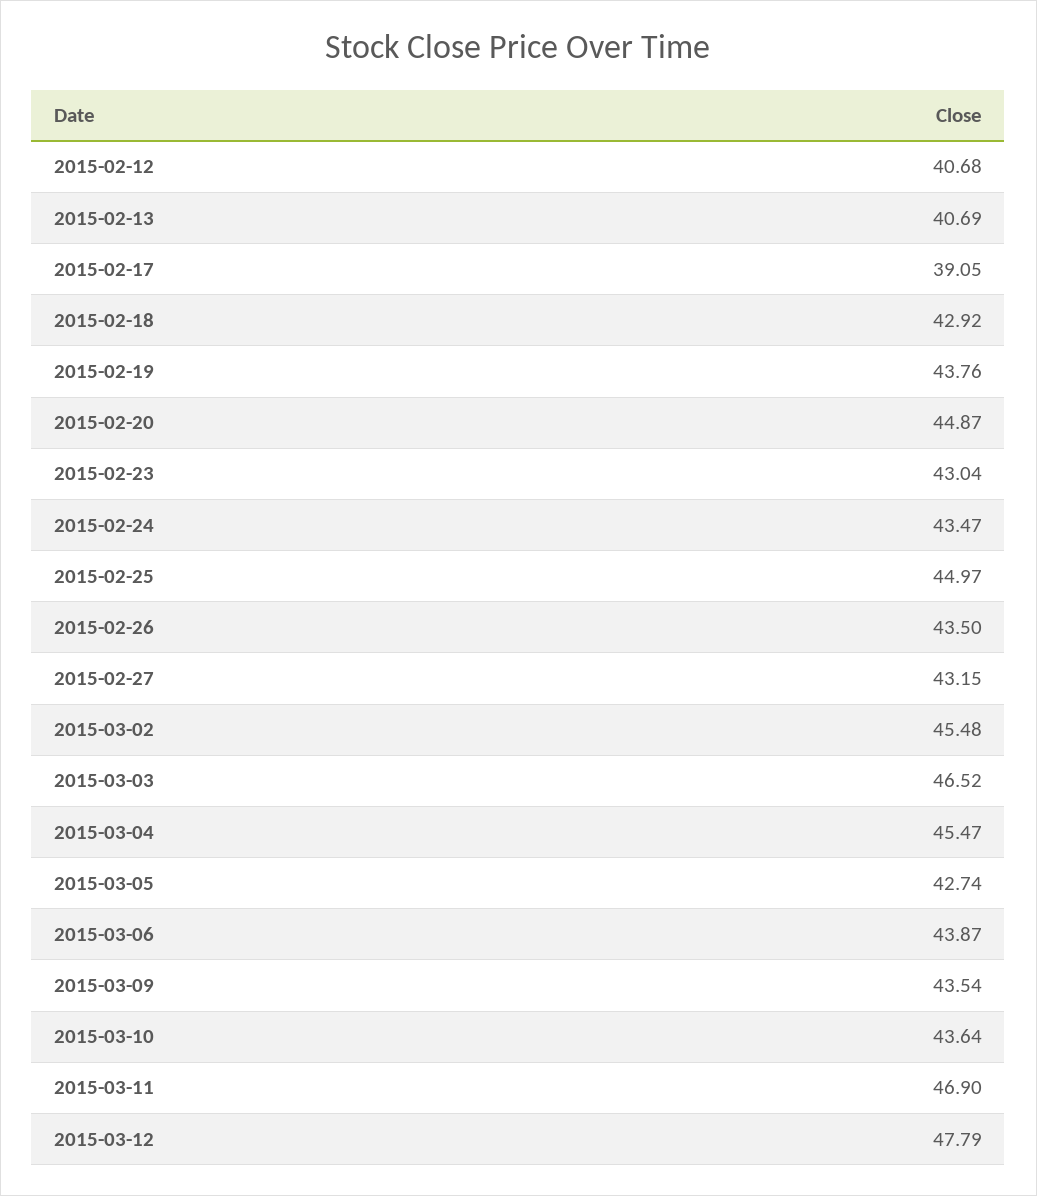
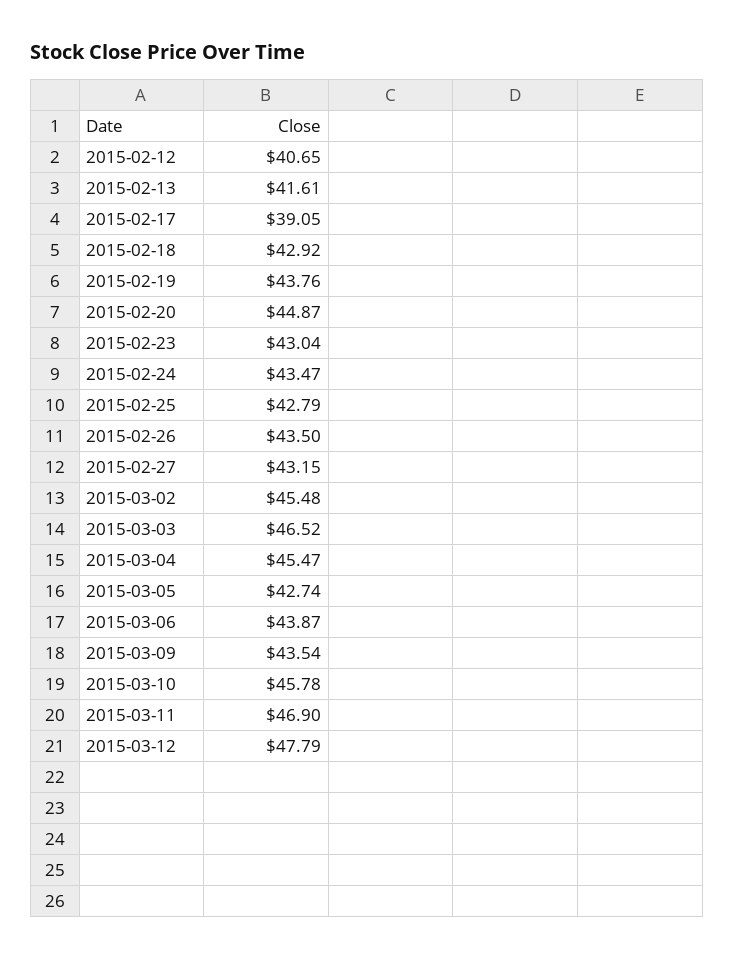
  {
-   "2015-02-12": 40.68,
+   "2015-02-12": 40.65,
-   "2015-02-13": 40.69,
+   "2015-02-13": 41.61,
    "2015-02-17": 39.05,
    "2015-02-18": 42.92,
    "2015-02-19": 43.76,
    "2015-02-20": 44.87,
    "2015-02-23": 43.04,
    "2015-02-24": 43.47,
-   "2015-02-25": 44.97,
+   "2015-02-25": 42.79,
    "2015-02-26": 43.5,
    "2015-02-27": 43.15,
    "2015-03-02": 45.48,
    "2015-03-03": 46.52,
    "2015-03-04": 45.47,
    "2015-03-05": 42.74,
    "2015-03-06": 43.87,
    "2015-03-09": 43.54,
-   "2015-03-10": 43.64,
+   "2015-03-10": 45.78,
    "2015-03-11": 46.9,
    "2015-03-12": 47.79
  }

